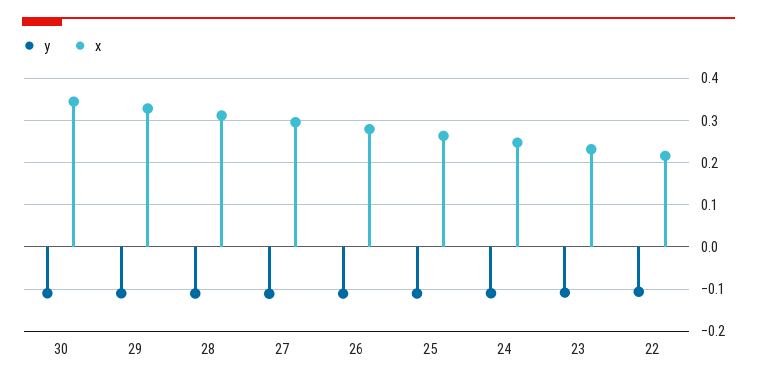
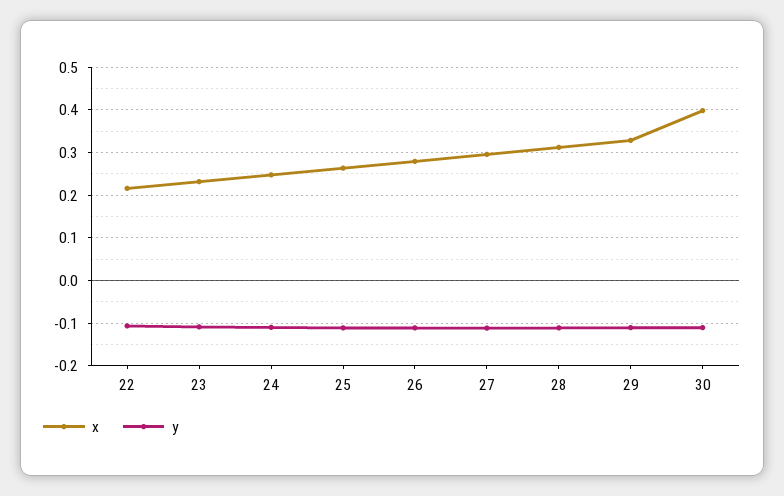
  {
    "y": {
      "30": -0.12,
      "29": -0.12,
      "28": -0.12,
      "27": -0.12,
      "26": -0.12,
      "25": -0.12,
      "24": -0.1,
      "23": -0.1,
      "22": -0.1
    },
    "x": {
-     "30": 0.34,
+     "30": 0.4,
      "29": 0.32,
      "28": 0.32,
      "27": 0.3,
      "26": 0.28,
      "25": 0.26,
      "24": 0.24,
      "23": 0.24,
      "22": 0.22
    }
  }

